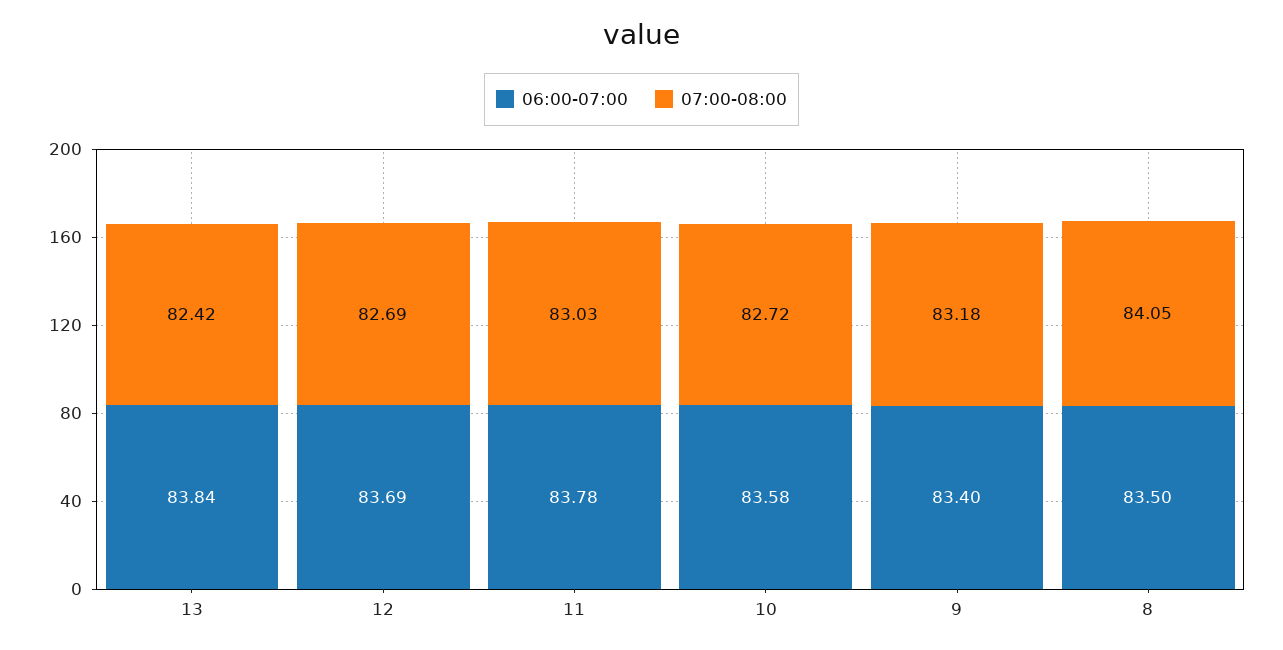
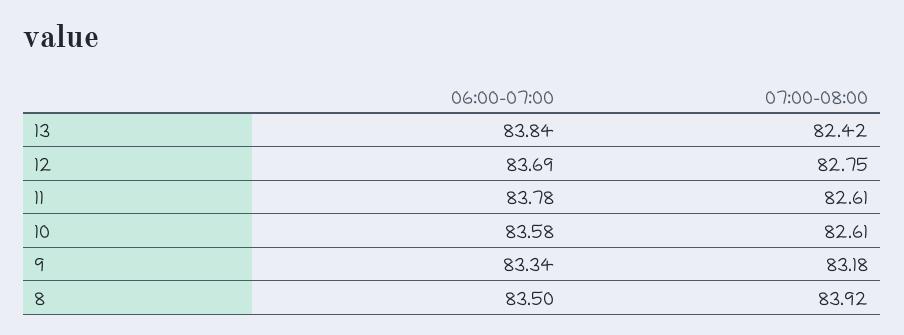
  {
    "06:00-07:00": {
      "13": 83.84,
      "12": 83.69,
      "11": 83.78,
      "10": 83.58,
-     "9": 83.4,
+     "9": 83.34,
      "8": 83.5
    },
    "07:00-08:00": {
      "13": 82.42,
-     "12": 82.69,
+     "12": 82.75,
-     "11": 83.03,
+     "11": 82.61,
-     "10": 82.72,
+     "10": 82.61,
      "9": 83.18,
-     "8": 84.05
+     "8": 83.92
    }
  }

